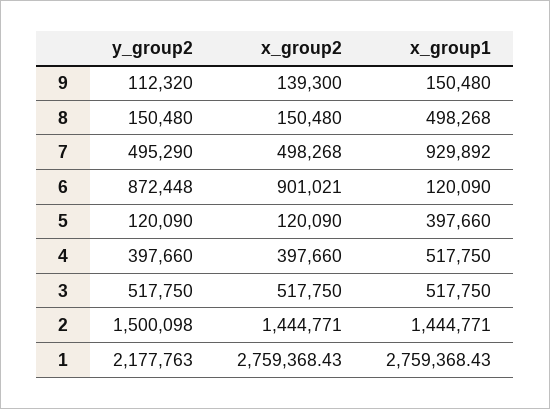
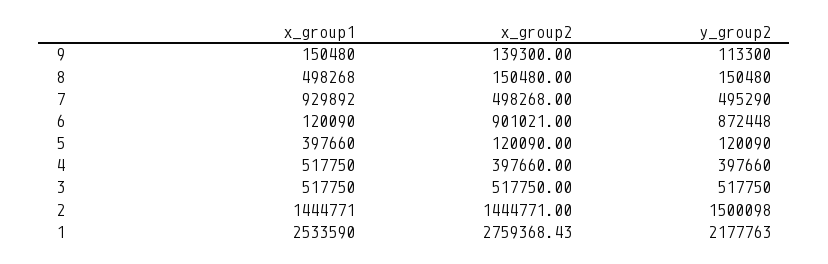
  {
    "y_group2": {
-     "9": 112320,
+     "9": 113300,
      "8": 150480,
      "7": 495290,
      "6": 872448,
      "5": 120090,
      "4": 397660,
      "3": 517750,
      "2": 1500098,
      "1": 2177763
    },
    "x_group2": {
      "9": 139300,
      "8": 150480,
      "7": 498268,
      "6": 901021,
      "5": 120090,
      "4": 397660,
      "3": 517750,
      "2": 1444771,
      "1": 2759368.43
    },
    "x_group1": {
      "9": 150480,
      "8": 498268,
      "7": 929892,
      "6": 120090,
      "5": 397660,
      "4": 517750,
      "3": 517750,
      "2": 1444771,
-     "1": 2759368.43
+     "1": 2533590
    }
  }

